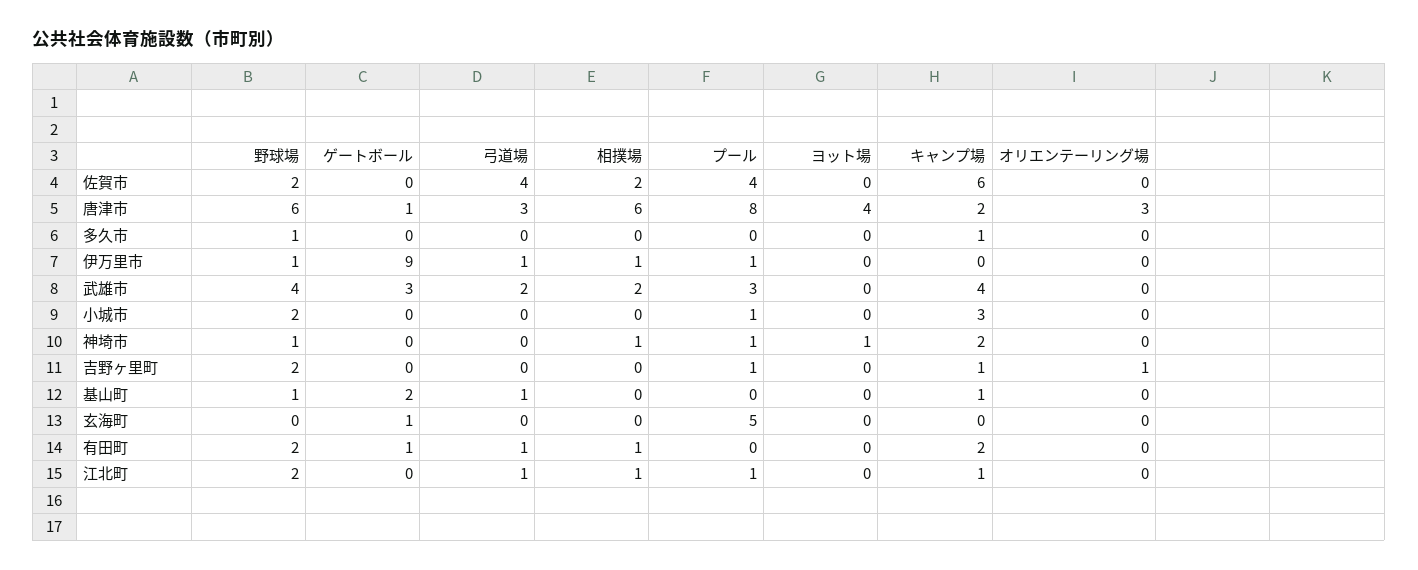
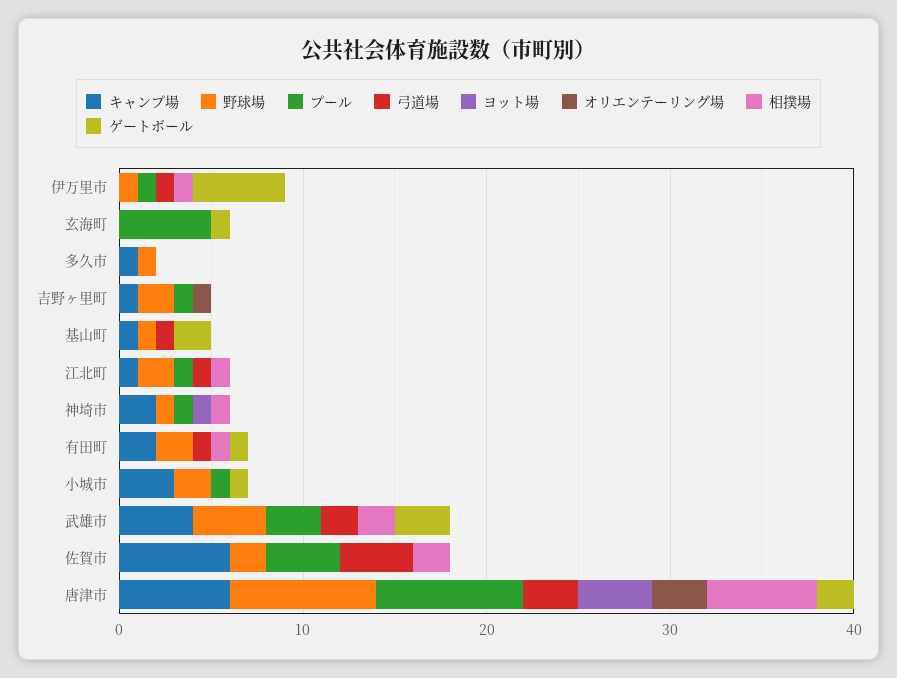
  {
    "野球場": {
      "佐賀市": 2,
-     "唐津市": 6,
+     "唐津市": 8,
      "多久市": 1,
      "伊万里市": 1,
      "武雄市": 4,
      "小城市": 2,
      "神埼市": 1,
      "吉野ヶ里町": 2,
      "基山町": 1,
      "玄海町": 0,
      "有田町": 2,
      "江北町": 2
    },
    "ゲートボール": {
      "佐賀市": 0,
-     "唐津市": 1,
+     "唐津市": 2,
      "多久市": 0,
-     "伊万里市": 9,
+     "伊万里市": 5,
      "武雄市": 3,
-     "小城市": 0,
+     "小城市": 1,
      "神埼市": 0,
      "吉野ヶ里町": 0,
      "基山町": 2,
      "玄海町": 1,
      "有田町": 1,
      "江北町": 0
    },
    "弓道場": {
      "佐賀市": 4,
      "唐津市": 3,
      "多久市": 0,
      "伊万里市": 1,
      "武雄市": 2,
      "小城市": 0,
      "神埼市": 0,
      "吉野ヶ里町": 0,
      "基山町": 1,
      "玄海町": 0,
      "有田町": 1,
      "江北町": 1
    },
    "相撲場": {
      "佐賀市": 2,
      "唐津市": 6,
      "多久市": 0,
      "伊万里市": 1,
      "武雄市": 2,
      "小城市": 0,
      "神埼市": 1,
      "吉野ヶ里町": 0,
      "基山町": 0,
      "玄海町": 0,
      "有田町": 1,
      "江北町": 1
    },
    "プール": {
      "佐賀市": 4,
      "唐津市": 8,
      "多久市": 0,
      "伊万里市": 1,
      "武雄市": 3,
      "小城市": 1,
      "神埼市": 1,
      "吉野ヶ里町": 1,
      "基山町": 0,
      "玄海町": 5,
      "有田町": 0,
      "江北町": 1
    },
    "ヨット場": {
      "佐賀市": 0,
      "唐津市": 4,
      "多久市": 0,
      "伊万里市": 0,
      "武雄市": 0,
      "小城市": 0,
      "神埼市": 1,
      "吉野ヶ里町": 0,
      "基山町": 0,
      "玄海町": 0,
      "有田町": 0,
      "江北町": 0
    },
    "キャンプ場": {
      "佐賀市": 6,
-     "唐津市": 2,
+     "唐津市": 6,
      "多久市": 1,
      "伊万里市": 0,
      "武雄市": 4,
      "小城市": 3,
      "神埼市": 2,
      "吉野ヶ里町": 1,
      "基山町": 1,
      "玄海町": 0,
      "有田町": 2,
      "江北町": 1
    },
    "オリエンテーリング場": {
      "佐賀市": 0,
      "唐津市": 3,
      "多久市": 0,
      "伊万里市": 0,
      "武雄市": 0,
      "小城市": 0,
      "神埼市": 0,
      "吉野ヶ里町": 1,
      "基山町": 0,
      "玄海町": 0,
      "有田町": 0,
      "江北町": 0
    }
  }

